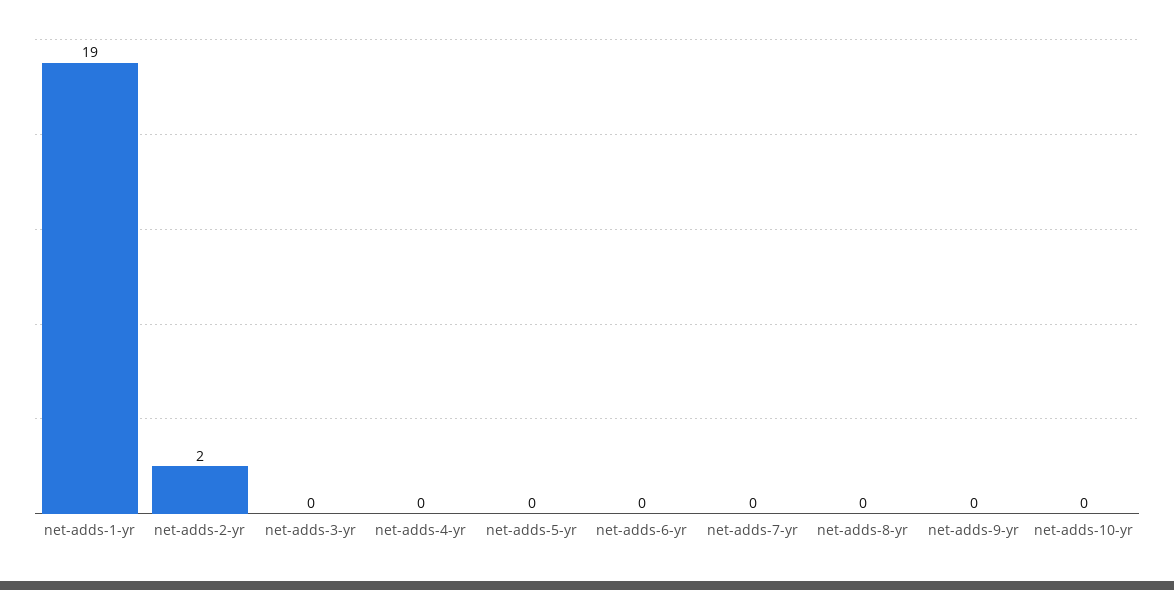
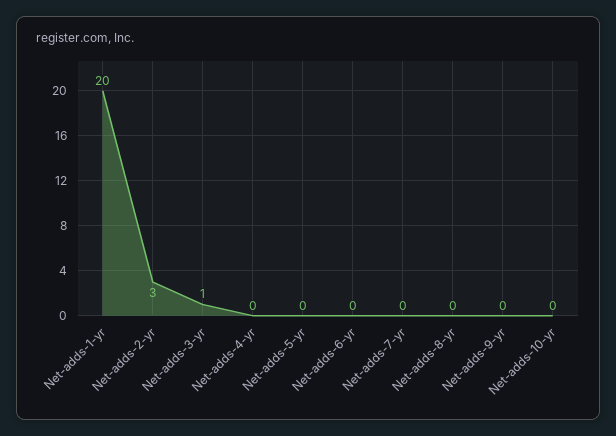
  {
-   "net-adds-1-yr": 19,
+   "net-adds-1-yr": 20,
-   "net-adds-2-yr": 2,
+   "net-adds-2-yr": 3,
-   "net-adds-3-yr": 0,
+   "net-adds-3-yr": 1,
    "net-adds-4-yr": 0,
    "net-adds-5-yr": 0,
    "net-adds-6-yr": 0,
    "net-adds-7-yr": 0,
    "net-adds-8-yr": 0,
    "net-adds-9-yr": 0,
    "net-adds-10-yr": 0
  }

